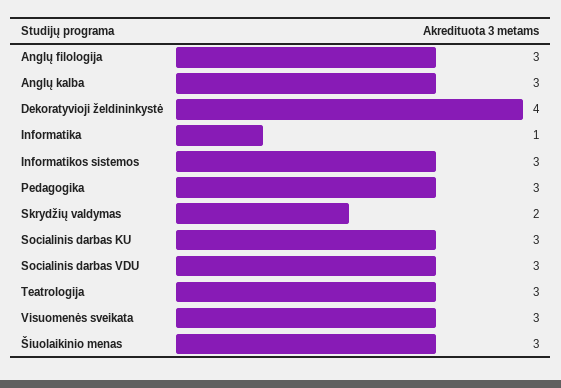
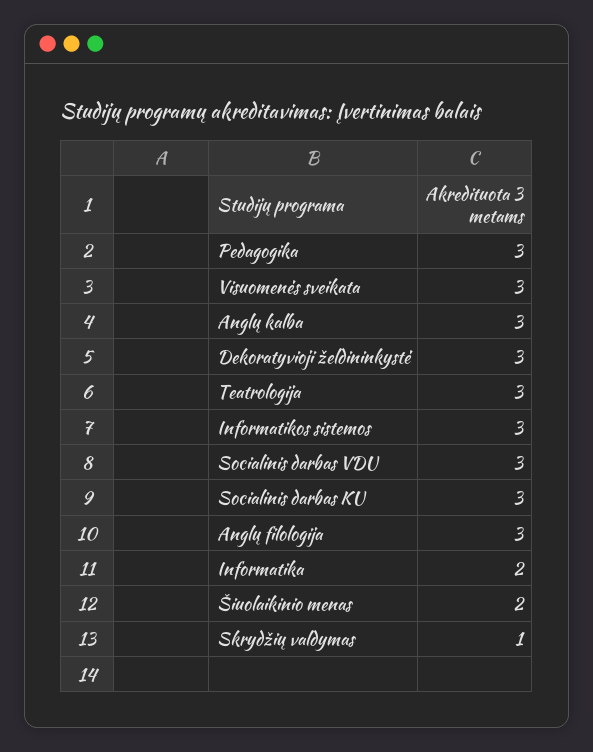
  {
    "Anglų filologija": 3,
    "Anglų kalba": 3,
-   "Dekoratyvioji želdininkystė": 4,
+   "Dekoratyvioji želdininkystė": 3,
-   "Informatika": 1,
+   "Informatika": 2,
    "Informatikos sistemos": 3,
    "Pedagogika": 3,
-   "Skrydžių valdymas": 2,
+   "Skrydžių valdymas": 1,
    "Socialinis darbas KU": 3,
    "Socialinis darbas VDU": 3,
    "Teatrologija": 3,
    "Visuomenės sveikata": 3,
-   "Šiuolaikinio menas": 3
+   "Šiuolaikinio menas": 2
  }

